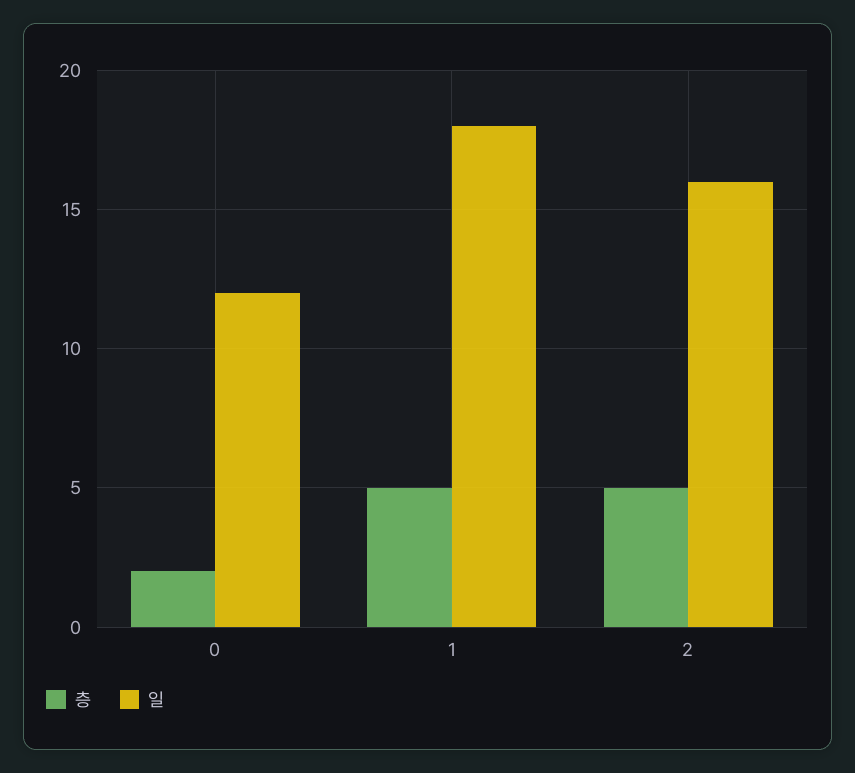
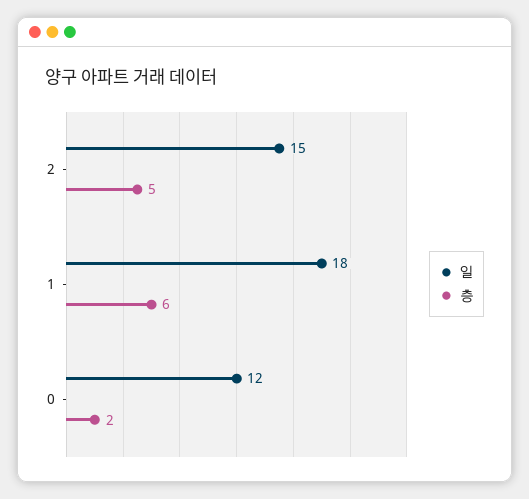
  {
    "층": {
      "0": 2,
-     "1": 5,
+     "1": 6,
      "2": 5
    },
    "일": {
      "0": 12,
      "1": 18,
-     "2": 16
+     "2": 15
    }
  }

